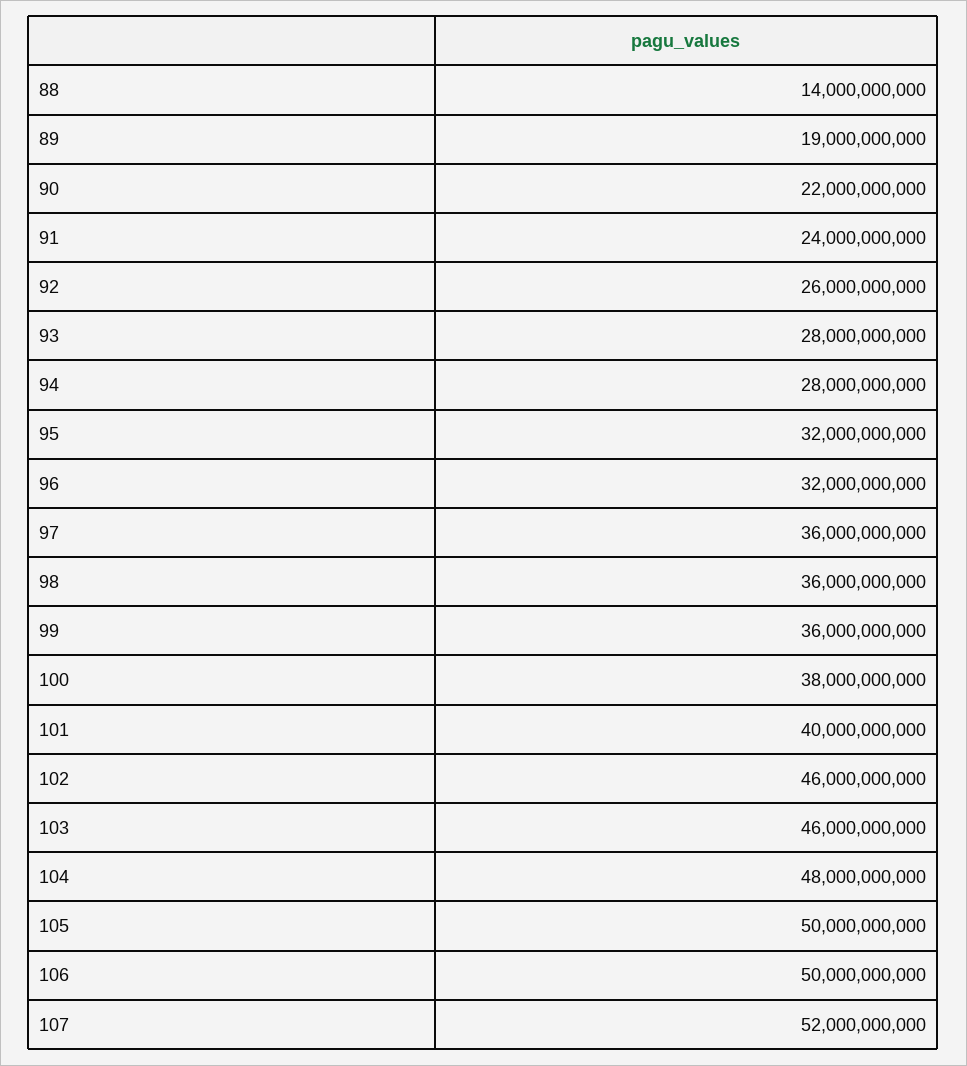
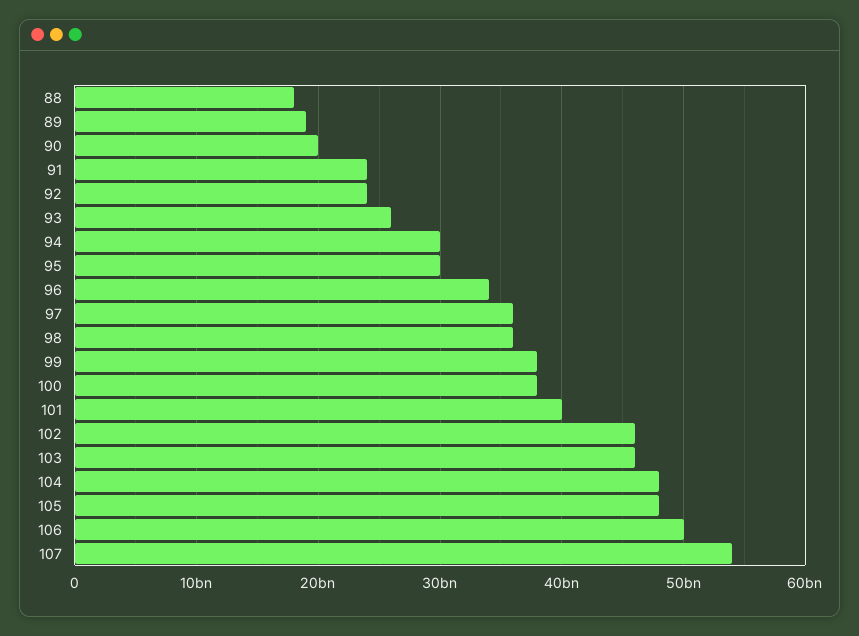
  {
-   "88": 14000000000,
+   "88": 18000000000,
    "89": 19000000000,
-   "90": 22000000000,
+   "90": 20000000000,
    "91": 24000000000,
-   "92": 26000000000,
+   "92": 24000000000,
-   "93": 28000000000,
+   "93": 26000000000,
-   "94": 28000000000,
+   "94": 30000000000,
-   "95": 32000000000,
+   "95": 30000000000,
-   "96": 32000000000,
+   "96": 34000000000,
    "97": 36000000000,
    "98": 36000000000,
-   "99": 36000000000,
+   "99": 38000000000,
    "100": 38000000000,
    "101": 40000000000,
    "102": 46000000000,
    "103": 46000000000,
    "104": 48000000000,
-   "105": 50000000000,
+   "105": 48000000000,
    "106": 50000000000,
-   "107": 52000000000
+   "107": 54000000000
  }

